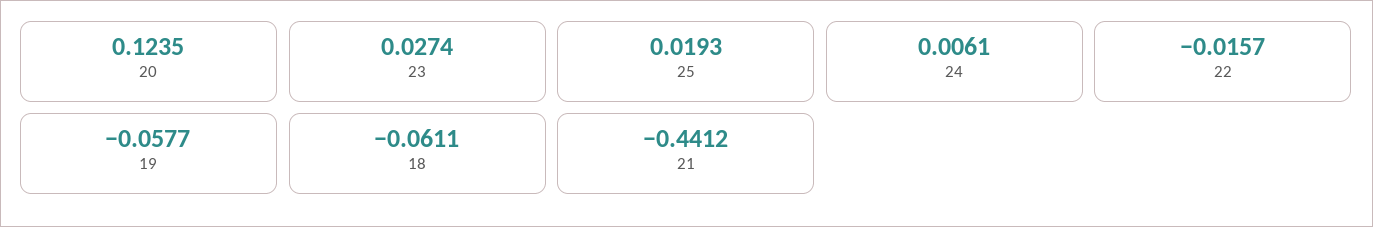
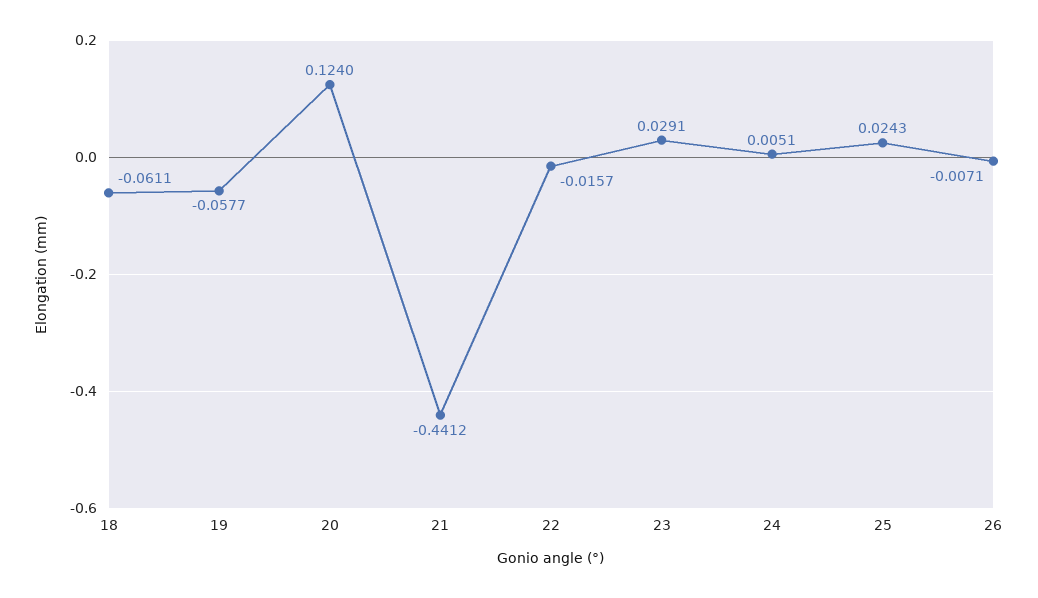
  {
-   "20": 0.1235,
+   "20": 0.124,
-   "23": 0.0274,
+   "23": 0.0291,
-   "25": 0.0193,
+   "25": 0.0243,
-   "24": 0.0061,
+   "24": 0.0051,
    "22": -0.0157,
    "19": -0.0577,
    "18": -0.0611,
-   "21": -0.4412
+   "21": -0.4412,
+   "26": -0.0071
  }

